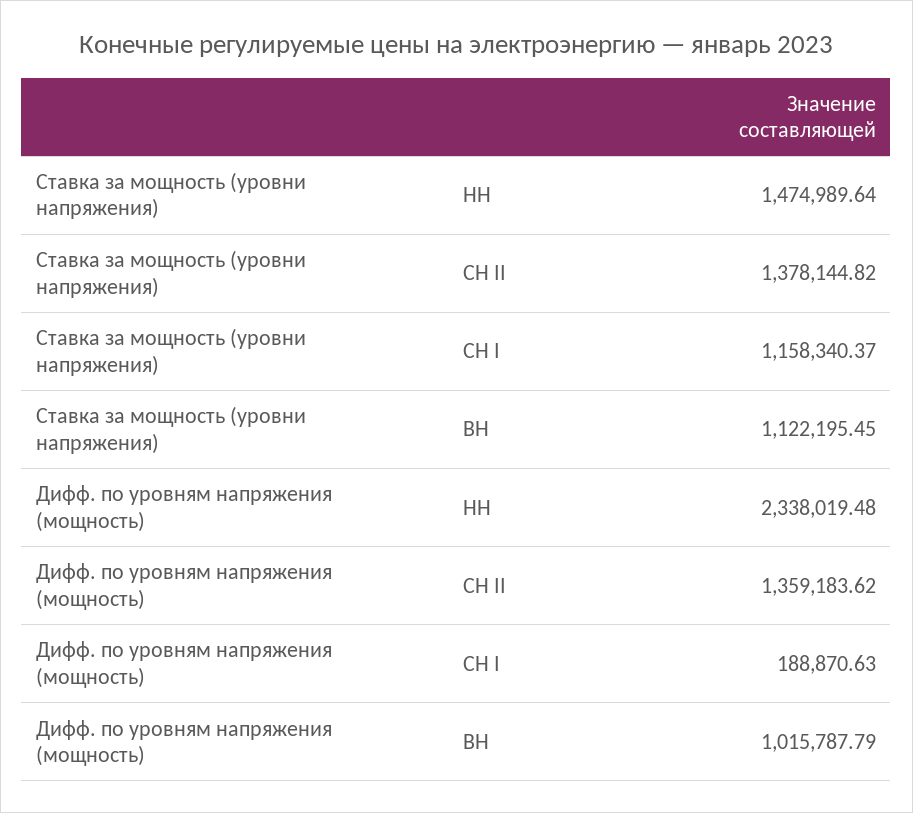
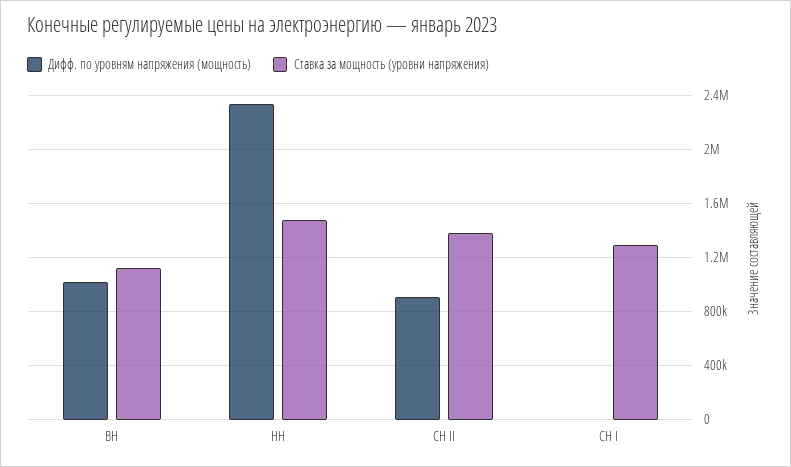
  {
    "Ставка за мощность (уровни напряжения)": {
      "НН": 1474989.64,
      "СН II": 1378144.82,
-     "СН I": 1158340.37,
+     "СН I": 1300000,
      "ВН": 1122195.45
    },
    "Дифф. по уровням напряжения (мощность)": {
      "НН": 2338019.48,
-     "СН II": 1359183.62,
+     "СН II": 900000,
-     "СН I": 188870.63,
+     "СН I": 0,
      "ВН": 1015787.79
    }
  }

